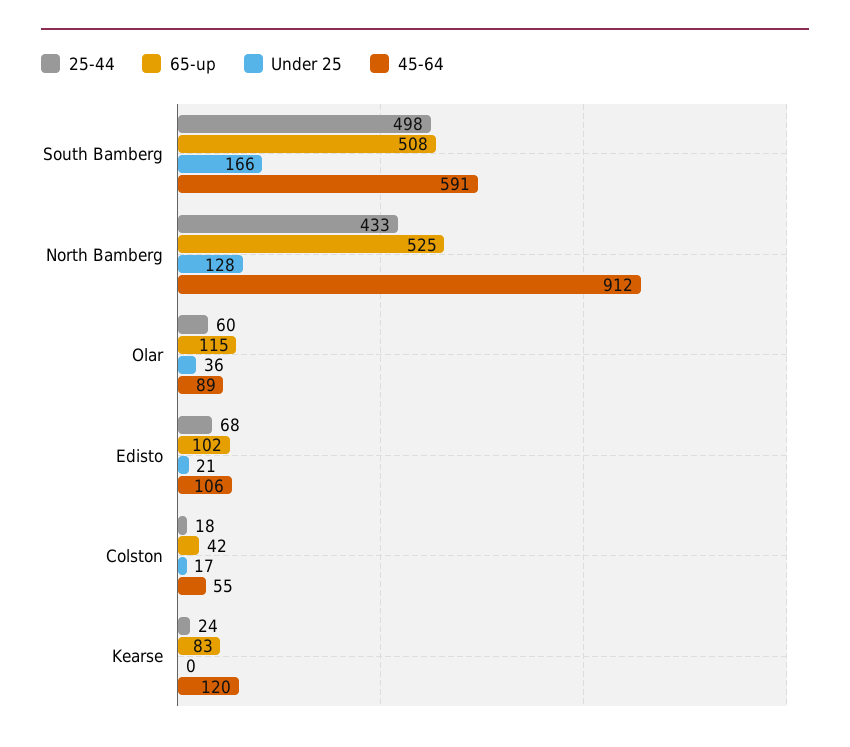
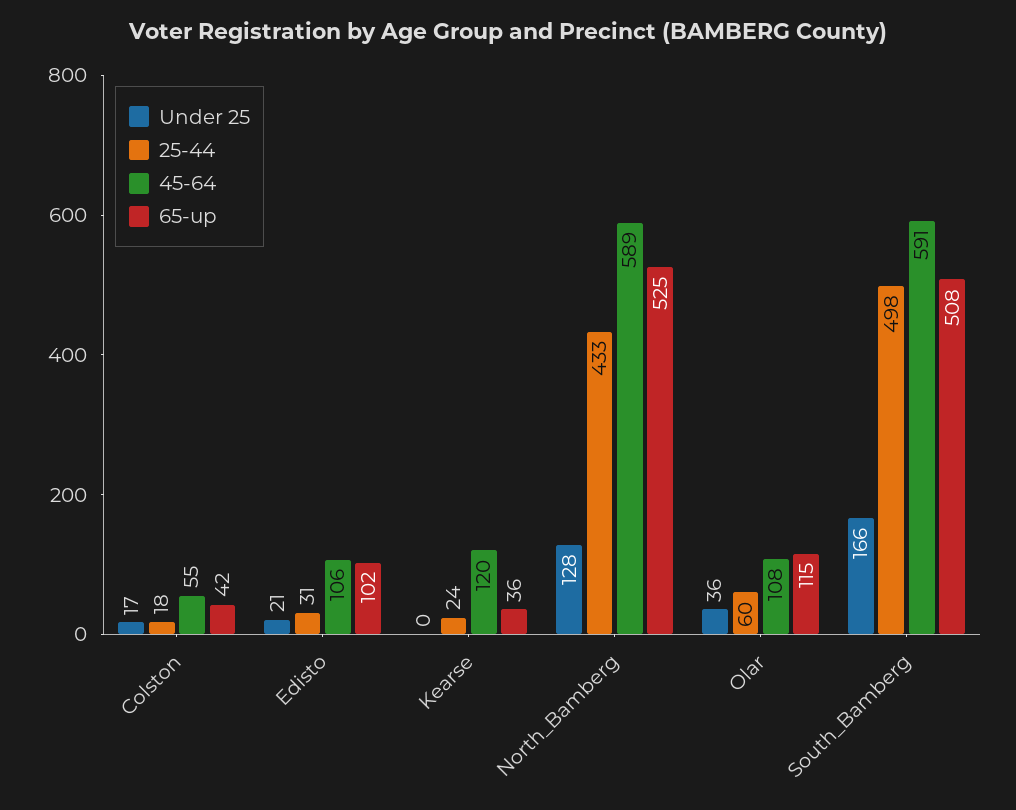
  {
    "25-44": {
      "South Bamberg": 498,
      "North Bamberg": 433,
      "Olar": 60,
-     "Edisto": 68,
+     "Edisto": 31,
      "Colston": 18,
      "Kearse": 24
    },
    "65-up": {
      "South Bamberg": 508,
      "North Bamberg": 525,
      "Olar": 115,
      "Edisto": 102,
      "Colston": 42,
-     "Kearse": 83
+     "Kearse": 36
    },
    "Under 25": {
      "South Bamberg": 166,
      "North Bamberg": 128,
      "Olar": 36,
      "Edisto": 21,
      "Colston": 17,
      "Kearse": 0
    },
    "45-64": {
      "South Bamberg": 591,
-     "North Bamberg": 912,
+     "North Bamberg": 589,
-     "Olar": 89,
+     "Olar": 108,
      "Edisto": 106,
      "Colston": 55,
      "Kearse": 120
    }
  }

